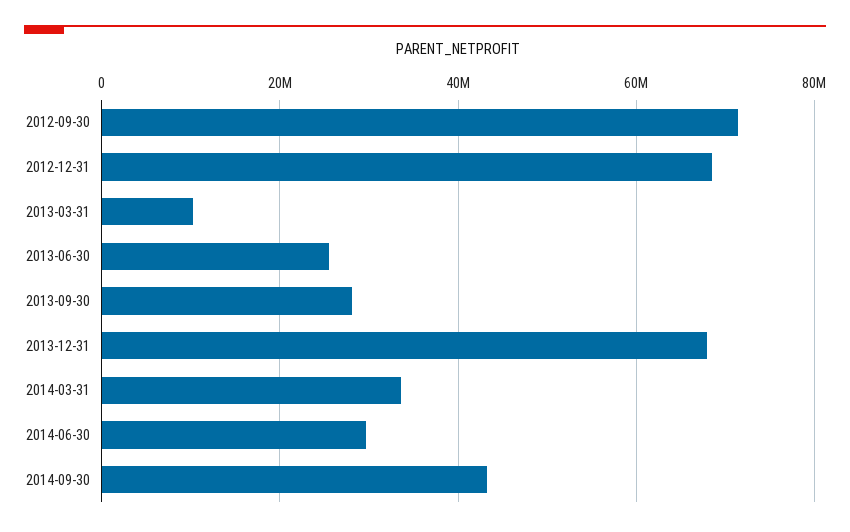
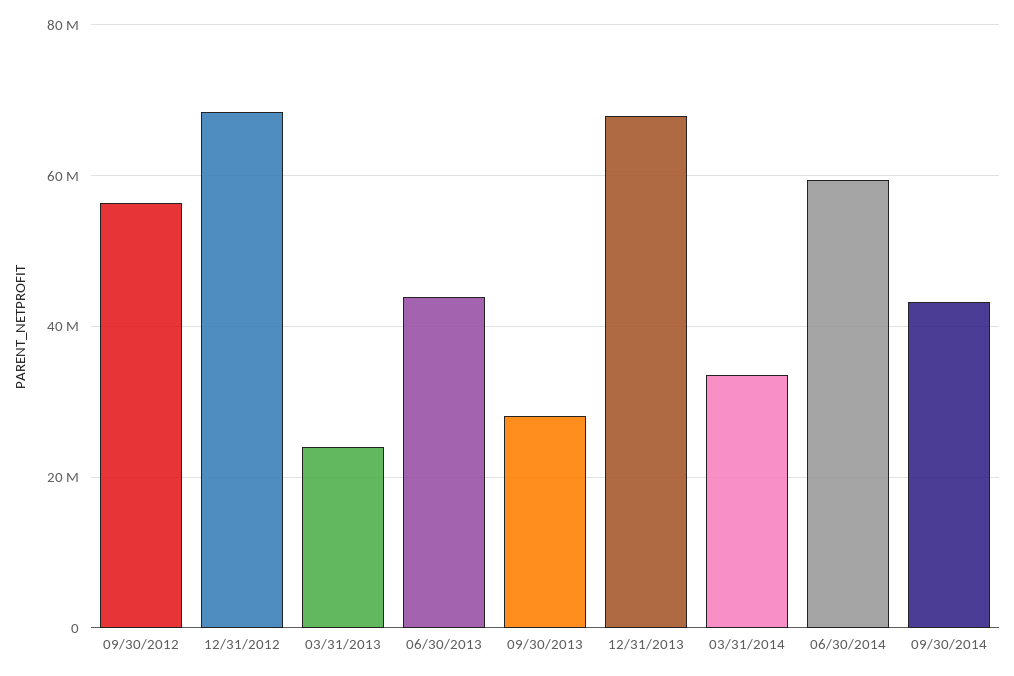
  {
-   "2012-09-30": 72000000,
+   "2012-09-30": 56000000,
    "2012-12-31": 68000000,
-   "2013-03-31": 10000000,
+   "2013-03-31": 24000000,
-   "2013-06-30": 26000000,
+   "2013-06-30": 44000000,
    "2013-09-30": 28000000,
    "2013-12-31": 68000000,
    "2014-03-31": 34000000,
-   "2014-06-30": 30000000,
+   "2014-06-30": 60000000,
    "2014-09-30": 44000000
  }

